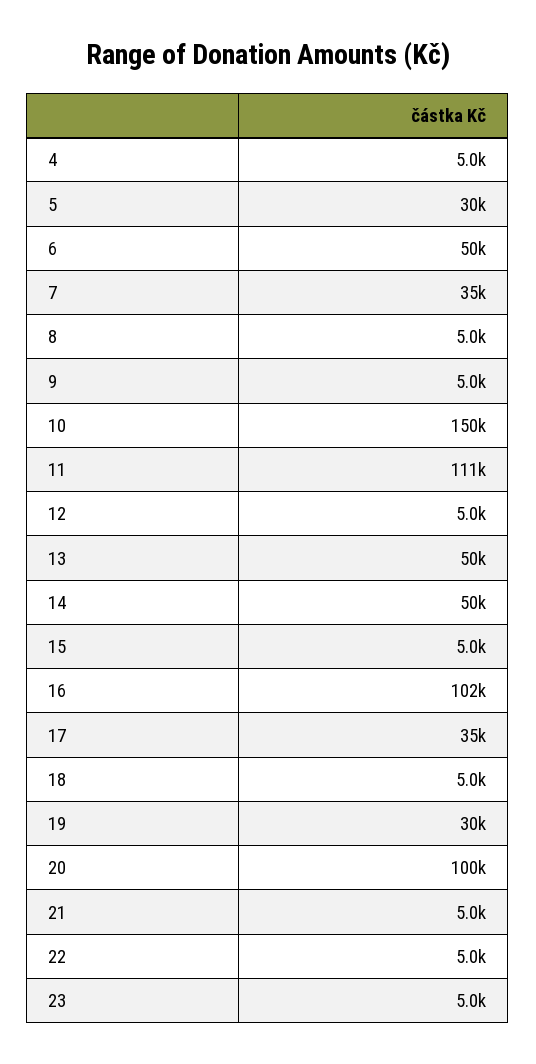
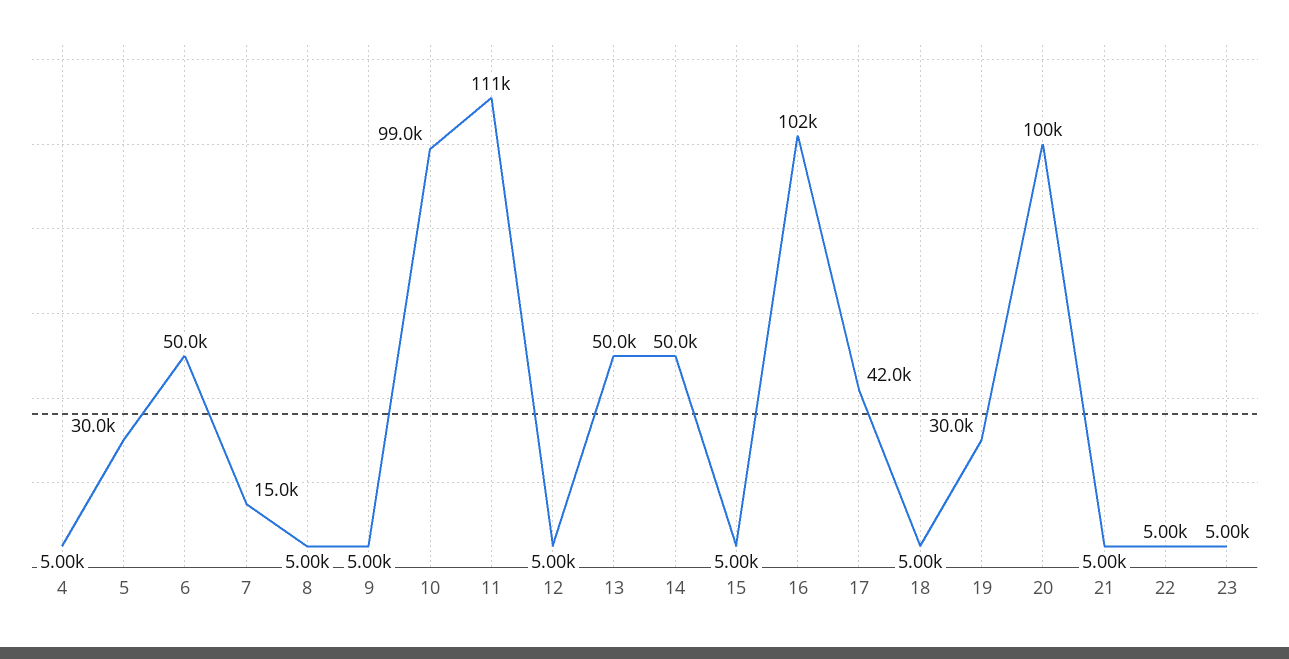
  {
    "4": 5000,
    "5": 30000,
    "6": 50000,
-   "7": 35000,
+   "7": 15000,
    "8": 5000,
    "9": 5000,
-   "10": 150000,
+   "10": 99000,
    "11": 111000,
    "12": 5000,
    "13": 50000,
    "14": 50000,
    "15": 5000,
    "16": 102000,
-   "17": 35000,
+   "17": 42000,
    "18": 5000,
    "19": 30000,
    "20": 100000,
    "21": 5000,
    "22": 5000,
    "23": 5000
  }

